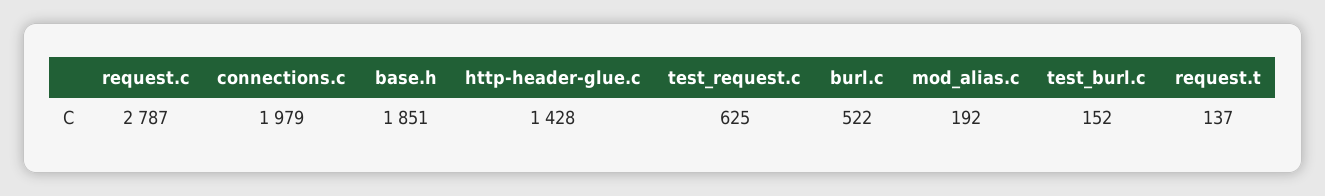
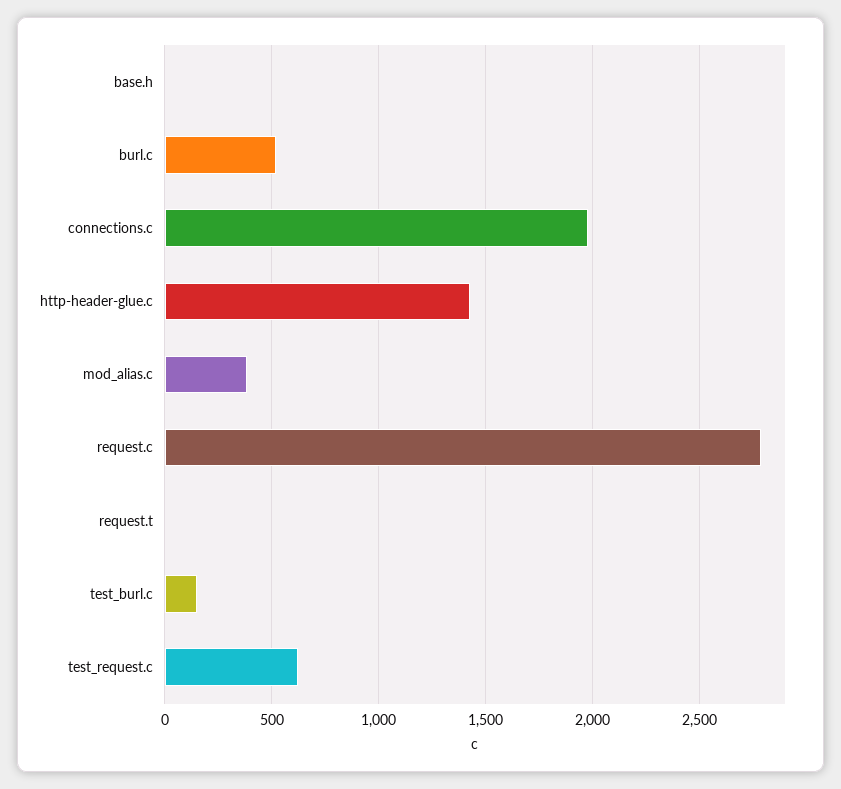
  {
    "request.c": 2787,
    "connections.c": 1979,
-   "base.h": 1851,
+   "base.h": 0,
    "http-header-glue.c": 1428,
    "test_request.c": 625,
    "burl.c": 522,
-   "mod_alias.c": 192,
+   "mod_alias.c": 400,
    "test_burl.c": 152,
-   "request.t": 137
+   "request.t": 0
  }

